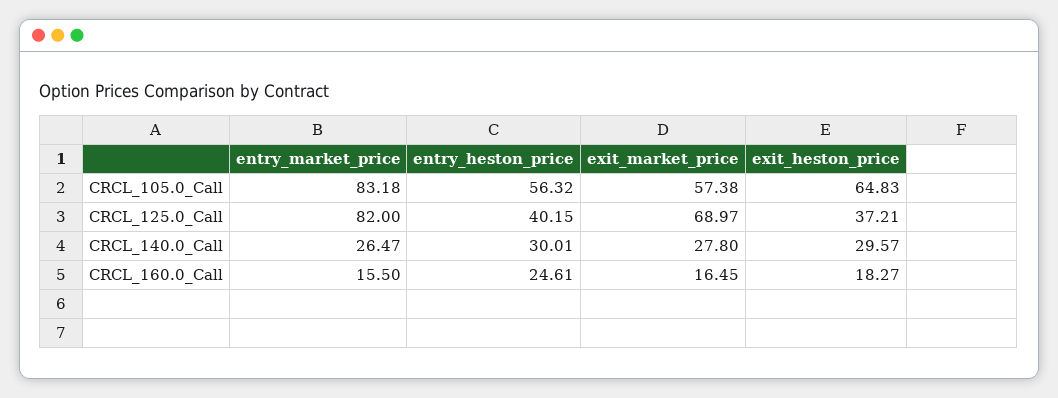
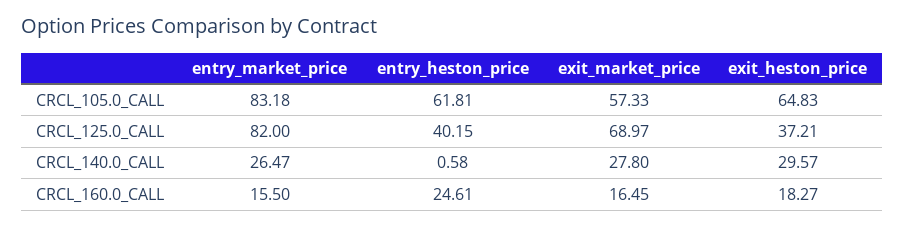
  {
    "entry_market_price": {
      "CRCL_105.0_Call": 83.18,
      "CRCL_125.0_Call": 82,
      "CRCL_140.0_Call": 26.47,
      "CRCL_160.0_Call": 15.5
    },
    "entry_heston_price": {
-     "CRCL_105.0_Call": 56.32,
+     "CRCL_105.0_Call": 61.81,
      "CRCL_125.0_Call": 40.15,
-     "CRCL_140.0_Call": 30.01,
+     "CRCL_140.0_Call": 0.58,
      "CRCL_160.0_Call": 24.61
    },
    "exit_market_price": {
-     "CRCL_105.0_Call": 57.38,
+     "CRCL_105.0_Call": 57.33,
      "CRCL_125.0_Call": 68.97,
      "CRCL_140.0_Call": 27.8,
      "CRCL_160.0_Call": 16.45
    },
    "exit_heston_price": {
      "CRCL_105.0_Call": 64.83,
      "CRCL_125.0_Call": 37.21,
      "CRCL_140.0_Call": 29.57,
      "CRCL_160.0_Call": 18.27
    }
  }

